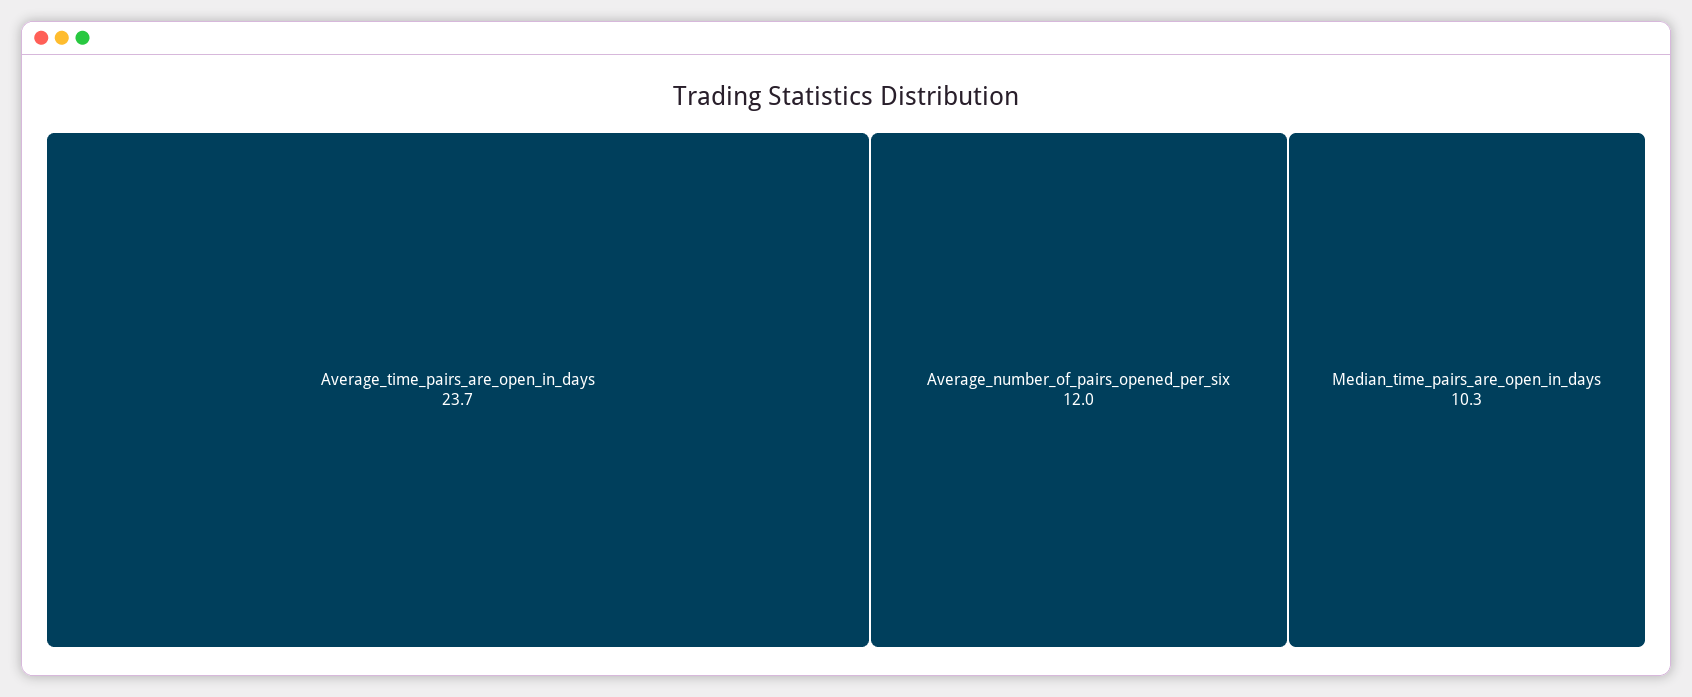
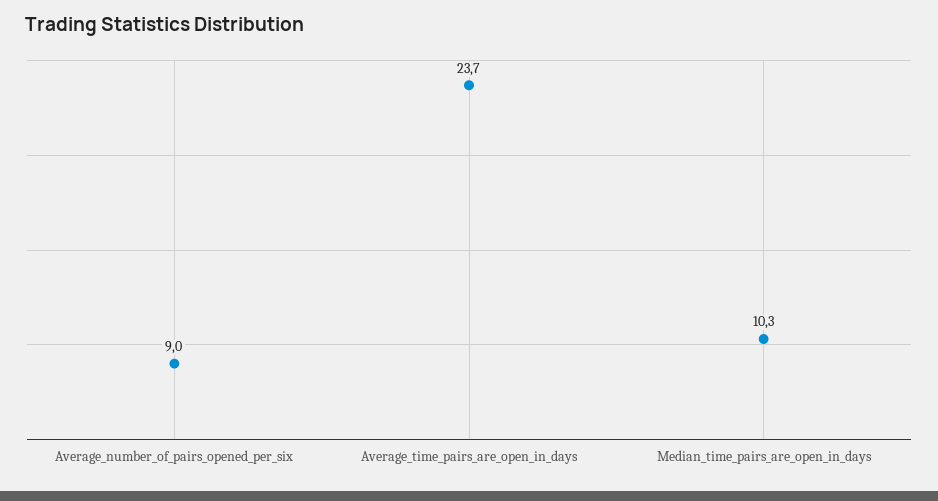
  {
    "Average_time_pairs_are_open_in_days": 23.7,
-   "Average_number_of_pairs_opened_per_six": 12,
+   "Average_number_of_pairs_opened_per_six": 9,
    "Median_time_pairs_are_open_in_days": 10.3
  }

